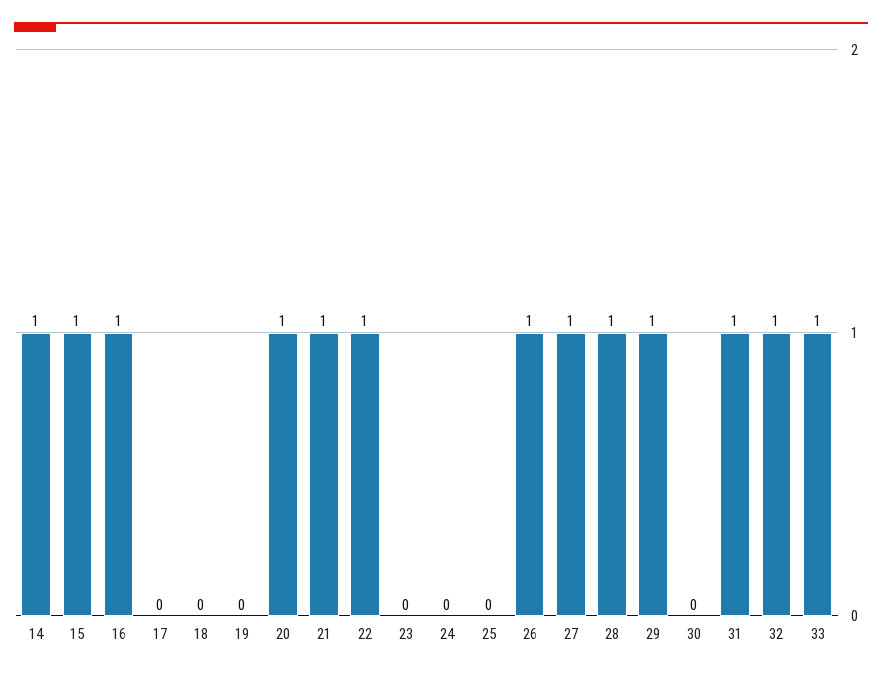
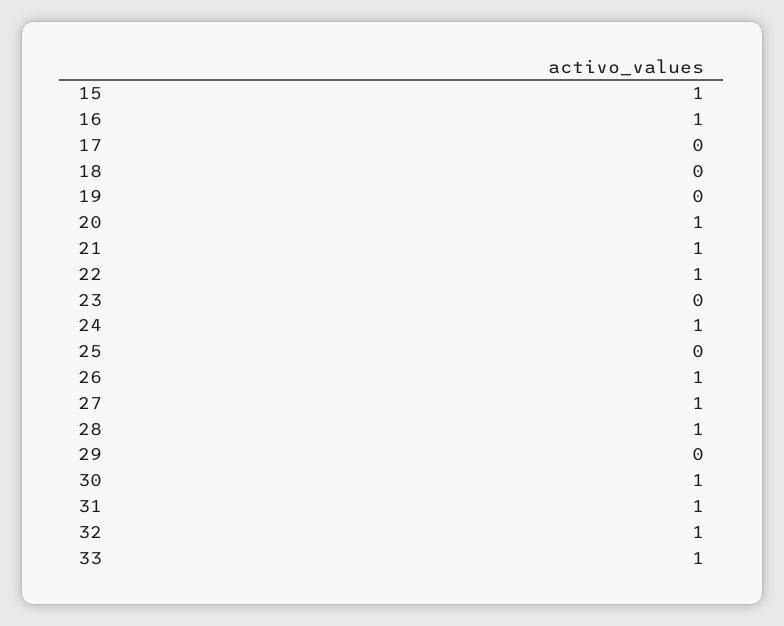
  {
-   "14": 1,
    "15": 1,
    "16": 1,
    "17": 0,
    "18": 0,
    "19": 0,
    "20": 1,
    "21": 1,
    "22": 1,
    "23": 0,
-   "24": 0,
+   "24": 1,
    "25": 0,
    "26": 1,
    "27": 1,
    "28": 1,
-   "29": 1,
+   "29": 0,
-   "30": 0,
+   "30": 1,
    "31": 1,
    "32": 1,
    "33": 1
  }

